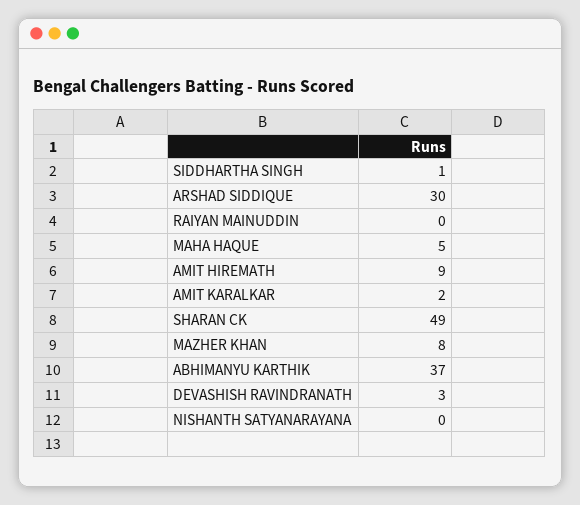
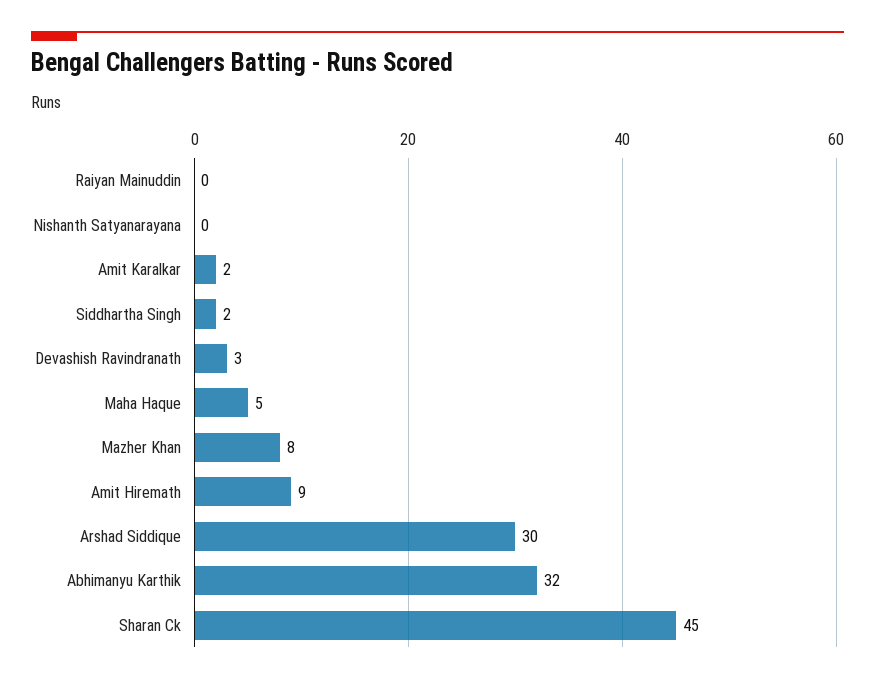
  {
-   "SIDDHARTHA SINGH": 1,
+   "SIDDHARTHA SINGH": 2,
    "ARSHAD SIDDIQUE": 30,
    "RAIYAN MAINUDDIN": 0,
    "MAHA HAQUE": 5,
    "AMIT HIREMATH": 9,
    "AMIT KARALKAR": 2,
-   "SHARAN CK": 49,
+   "SHARAN CK": 45,
    "MAZHER KHAN": 8,
-   "ABHIMANYU KARTHIK": 37,
+   "ABHIMANYU KARTHIK": 32,
    "DEVASHISH RAVINDRANATH": 3,
    "NISHANTH SATYANARAYANA": 0
  }

